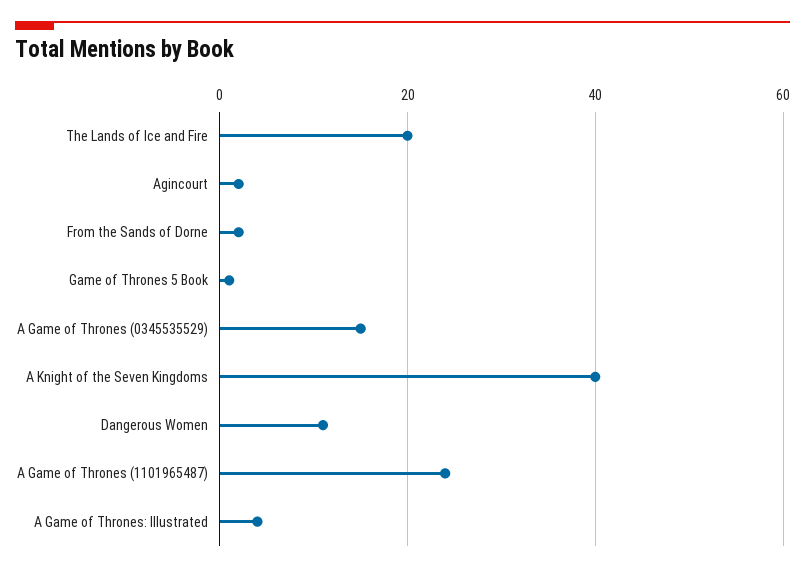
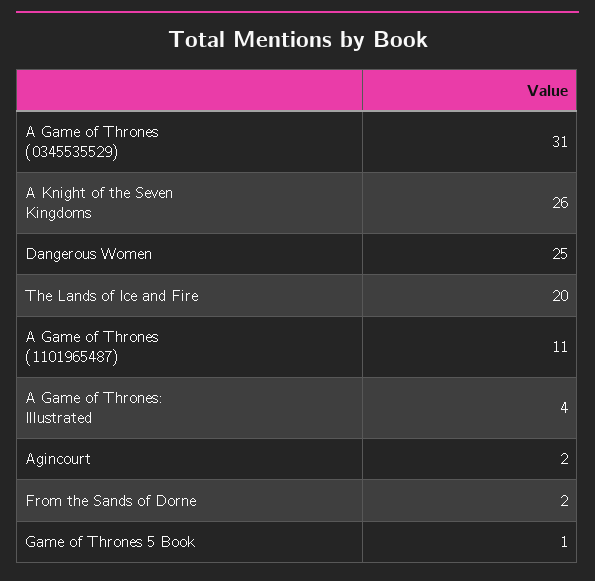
  {
    "The Lands of Ice and Fire": 20,
    "Agincourt": 2,
    "From the Sands of Dorne": 2,
    "Game of Thrones 5 Book": 1,
-   "A Game of Thrones (0345535529)": 15,
+   "A Game of Thrones (0345535529)": 31,
-   "A Knight of the Seven Kingdoms": 40,
+   "A Knight of the Seven Kingdoms": 26,
-   "Dangerous Women": 10,
+   "Dangerous Women": 25,
-   "A Game of Thrones (1101965487)": 25,
+   "A Game of Thrones (1101965487)": 11,
    "A Game of Thrones: Illustrated": 4
  }

